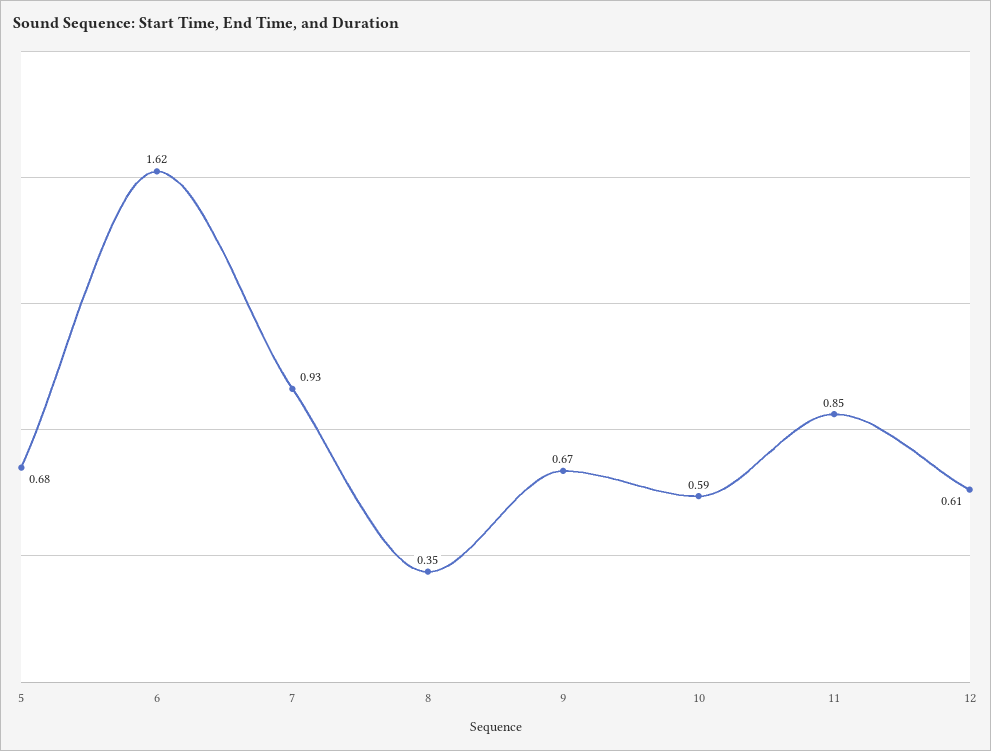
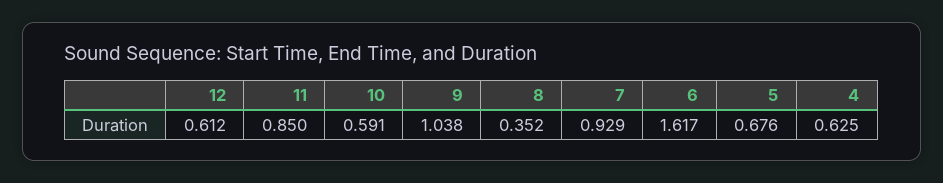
  {
    "5": 0.676,
    "6": 1.617,
    "7": 0.929,
    "8": 0.352,
-   "9": 0.67,
+   "9": 1.038,
    "10": 0.591,
    "11": 0.85,
-   "12": 0.612
+   "12": 0.612,
+   "4": 0.625
  }

